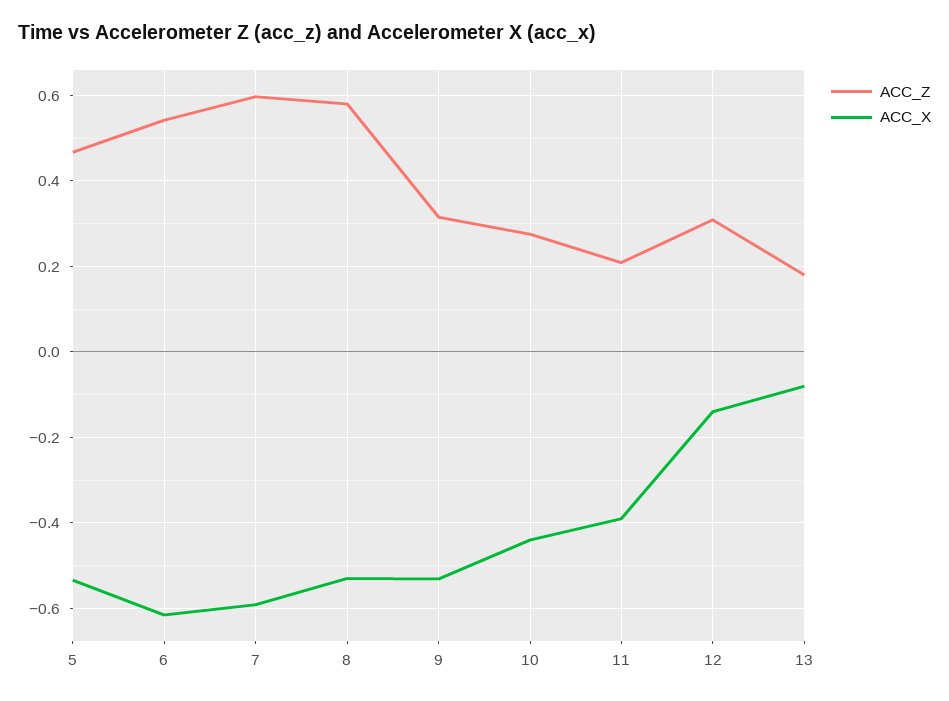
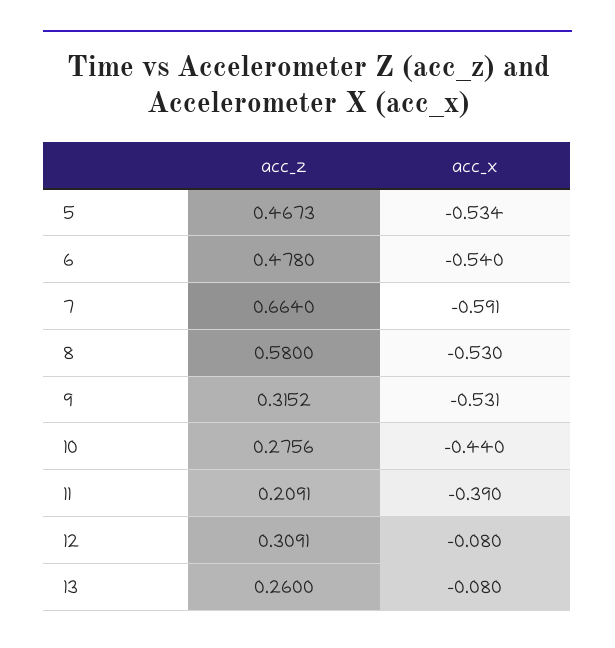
  {
    "ACC_Z": {
      "5": 0.4673,
-     "6": 0.54,
+     "6": 0.478,
-     "7": 0.6,
+     "7": 0.664,
      "8": 0.58,
      "9": 0.3152,
      "10": 0.2756,
      "11": 0.2091,
      "12": 0.3091,
-     "13": 0.18
+     "13": 0.26
    },
    "ACC_X": {
      "5": -0.534,
-     "6": -0.62,
+     "6": -0.54,
      "7": -0.591,
      "8": -0.53,
      "9": -0.531,
      "10": -0.44,
      "11": -0.39,
-     "12": -0.14,
+     "12": -0.08,
      "13": -0.08
    }
  }

